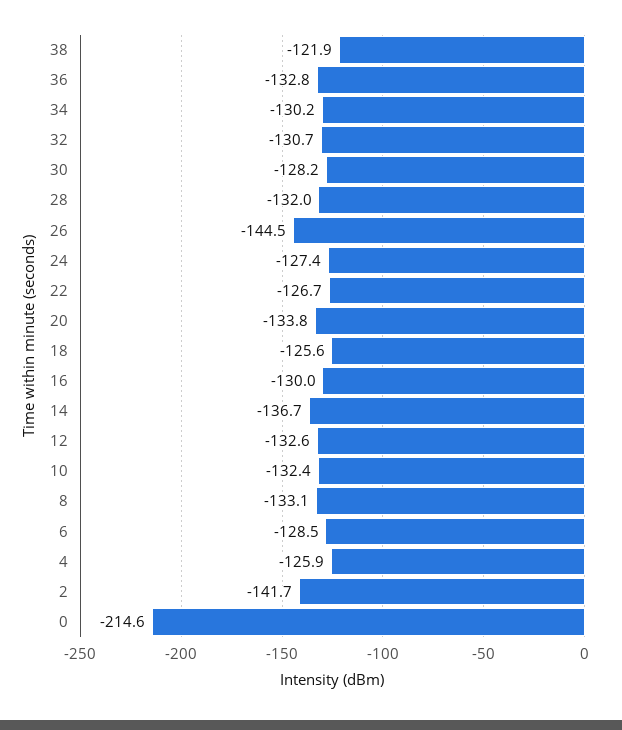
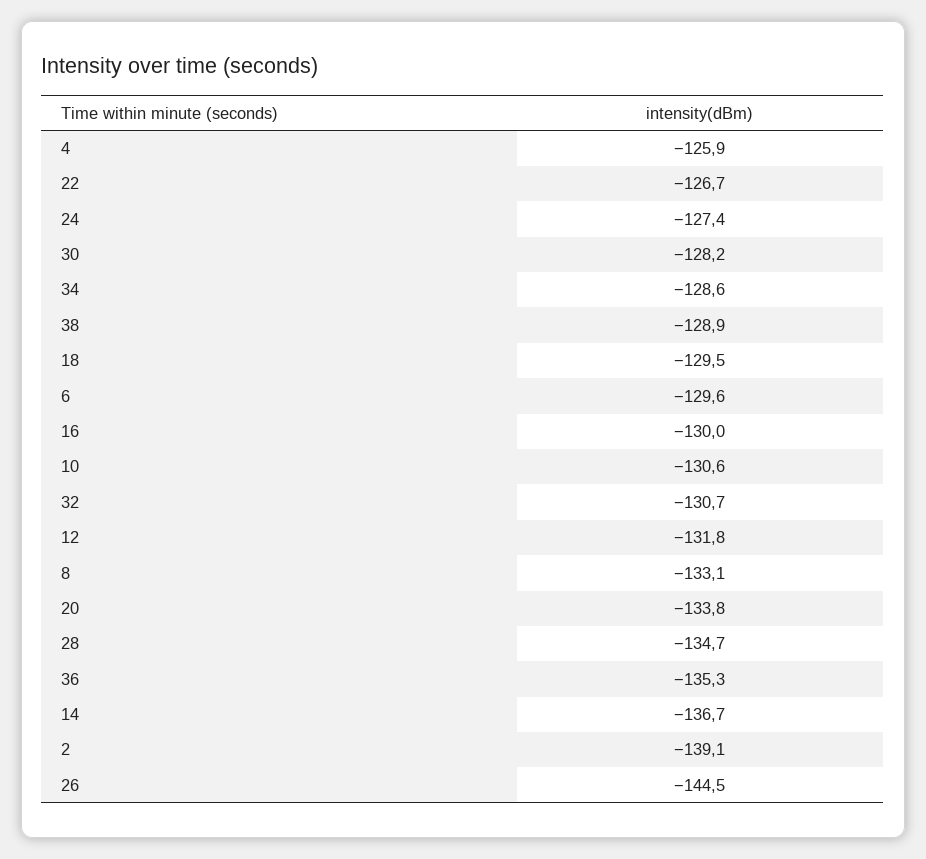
  {
-   "38": -121.9,
+   "38": -128.9,
-   "36": -132.8,
+   "36": -135.3,
-   "34": -130.2,
+   "34": -128.6,
    "32": -130.7,
    "30": -128.2,
-   "28": -132,
+   "28": -134.7,
    "26": -144.5,
    "24": -127.4,
    "22": -126.7,
    "20": -133.8,
-   "18": -125.6,
+   "18": -129.5,
    "16": -130,
    "14": -136.7,
-   "12": -132.6,
+   "12": -131.8,
-   "10": -132.4,
+   "10": -130.6,
    "8": -133.1,
-   "6": -128.5,
+   "6": -129.6,
    "4": -125.9,
-   "2": -141.7,
+   "2": -139.1
-   "0": -214.6
  }

